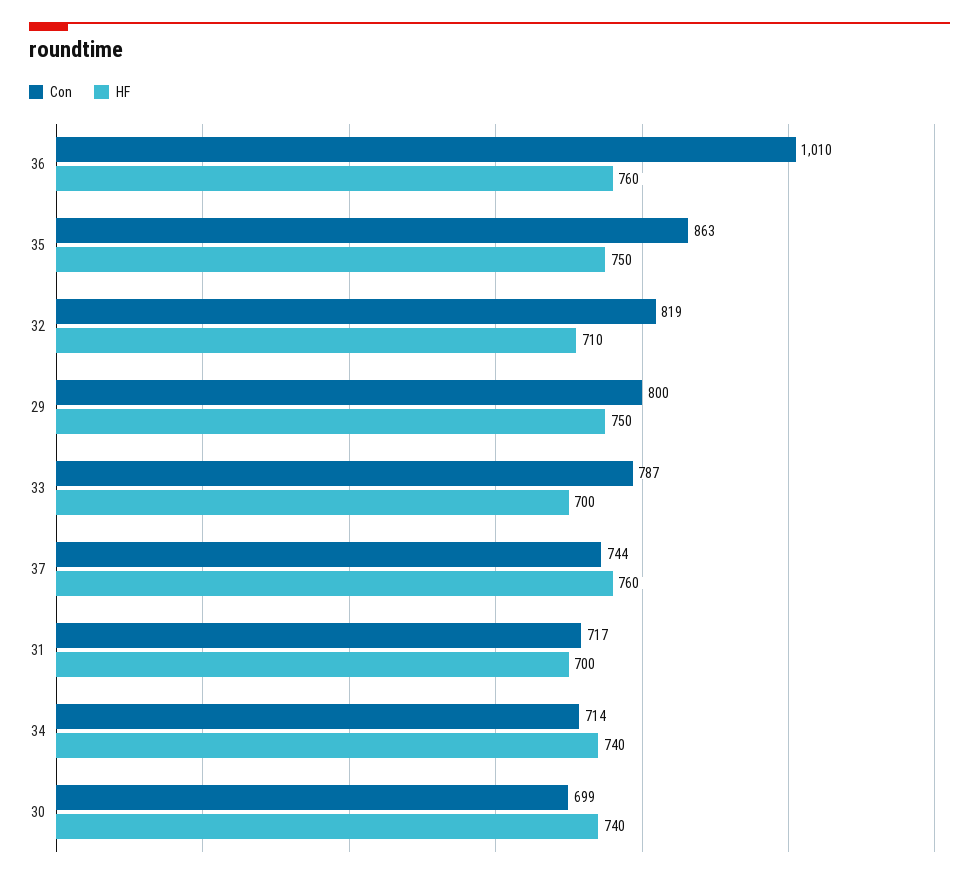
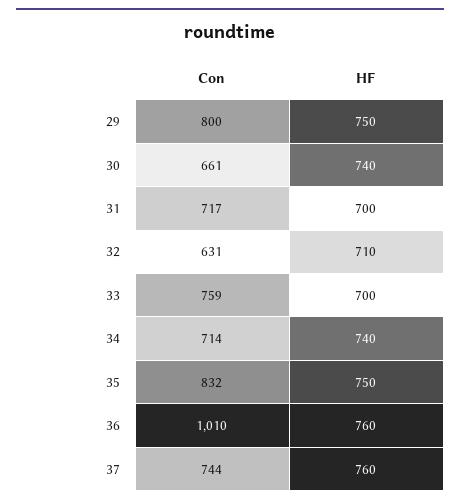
  {
    "Con": {
      "36": 1010,
-     "35": 863,
+     "35": 832,
-     "32": 819,
+     "32": 631,
      "29": 800,
-     "33": 787,
+     "33": 759,
      "37": 744,
      "31": 717,
      "34": 714,
-     "30": 699
+     "30": 661
    },
    "HF": {
      "36": 760,
      "35": 750,
      "32": 710,
      "29": 750,
      "33": 700,
      "37": 760,
      "31": 700,
      "34": 740,
      "30": 740
    }
  }

